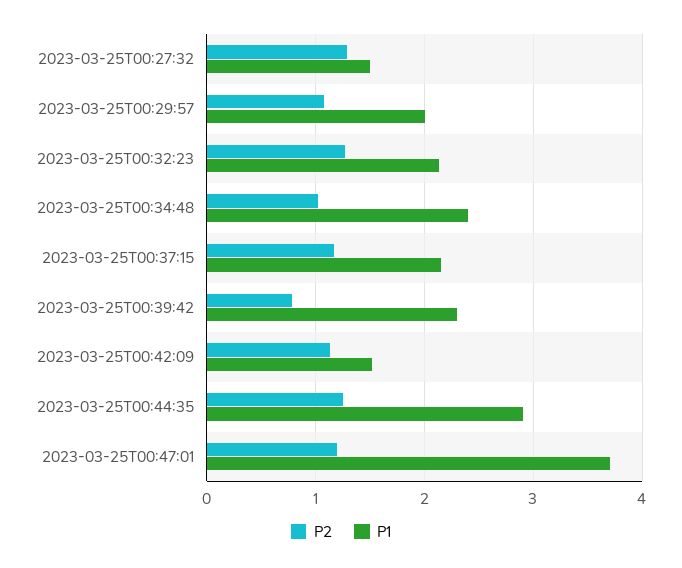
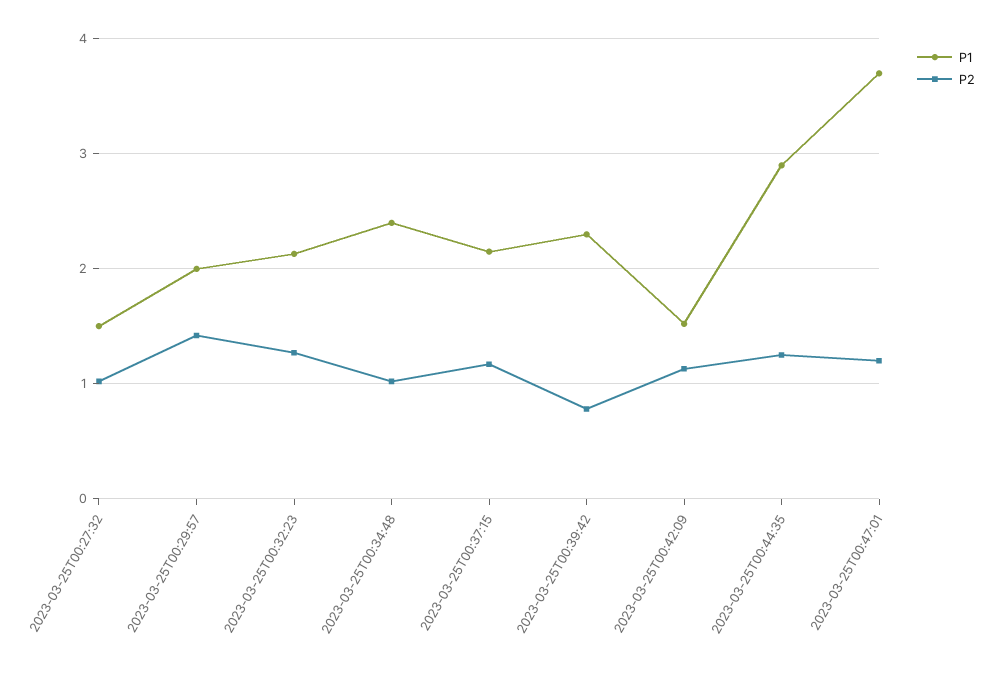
  {
    "P2": {
-     "2023-03-25T00:27:32": 1.3,
+     "2023-03-25T00:27:32": 1,
-     "2023-03-25T00:29:57": 1.1,
+     "2023-03-25T00:29:57": 1.4,
      "2023-03-25T00:32:23": 1.3,
      "2023-03-25T00:34:48": 1,
      "2023-03-25T00:37:15": 1.2,
      "2023-03-25T00:39:42": 0.8,
      "2023-03-25T00:42:09": 1.1,
      "2023-03-25T00:44:35": 1.3,
      "2023-03-25T00:47:01": 1.2
    },
    "P1": {
      "2023-03-25T00:27:32": 1.5,
      "2023-03-25T00:29:57": 2,
      "2023-03-25T00:32:23": 2.1,
      "2023-03-25T00:34:48": 2.4,
      "2023-03-25T00:37:15": 2.2,
      "2023-03-25T00:39:42": 2.3,
      "2023-03-25T00:42:09": 1.5,
      "2023-03-25T00:44:35": 2.9,
      "2023-03-25T00:47:01": 3.7
    }
  }

